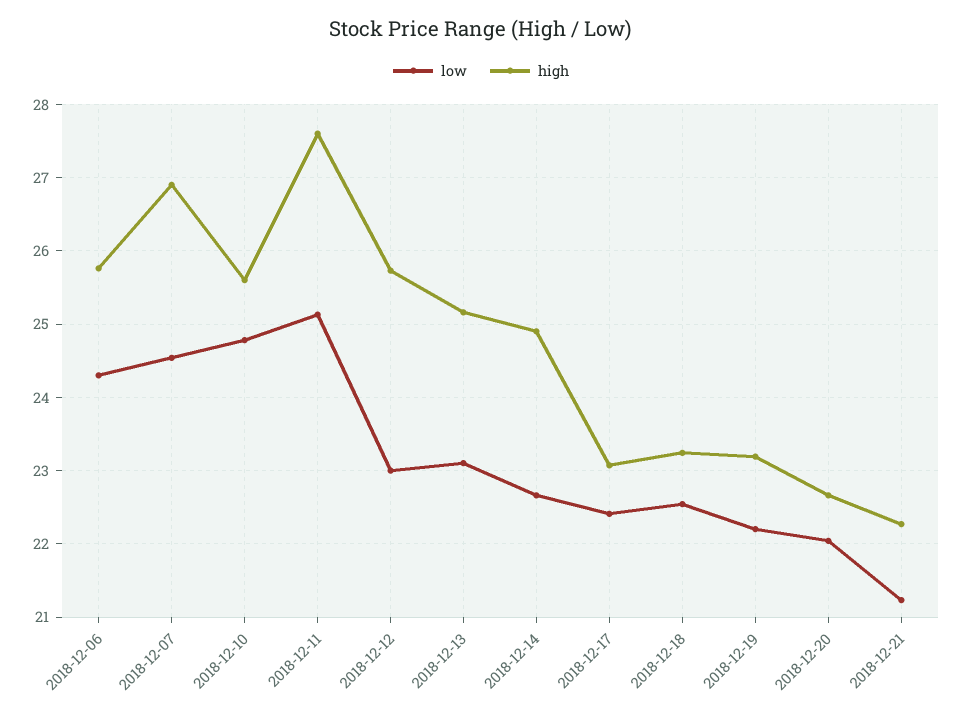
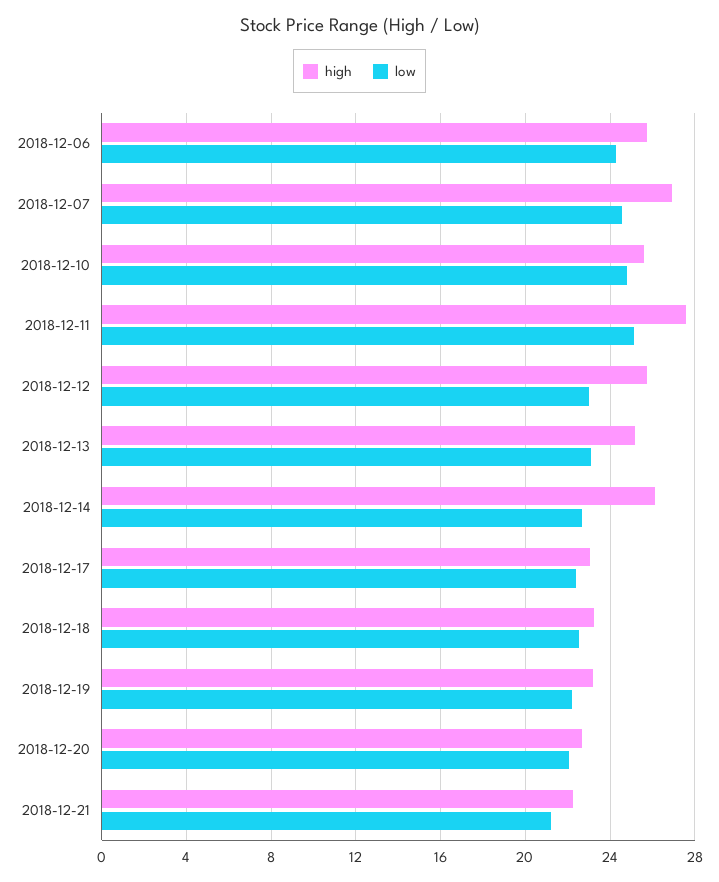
  {
    "low": {
      "2018-12-06": 24.3,
      "2018-12-07": 24.5,
      "2018-12-10": 24.8,
      "2018-12-11": 25.1,
      "2018-12-12": 23,
      "2018-12-13": 23.1,
      "2018-12-14": 22.7,
      "2018-12-17": 22.4,
      "2018-12-18": 22.5,
      "2018-12-19": 22.2,
      "2018-12-20": 22,
      "2018-12-21": 21.2
    },
    "high": {
      "2018-12-06": 25.8,
      "2018-12-07": 26.9,
      "2018-12-10": 25.6,
      "2018-12-11": 27.6,
      "2018-12-12": 25.7,
      "2018-12-13": 25.2,
-     "2018-12-14": 24.9,
+     "2018-12-14": 26,
      "2018-12-17": 23.1,
      "2018-12-18": 23.2,
      "2018-12-19": 23.2,
      "2018-12-20": 22.7,
      "2018-12-21": 22.3
    }
  }

